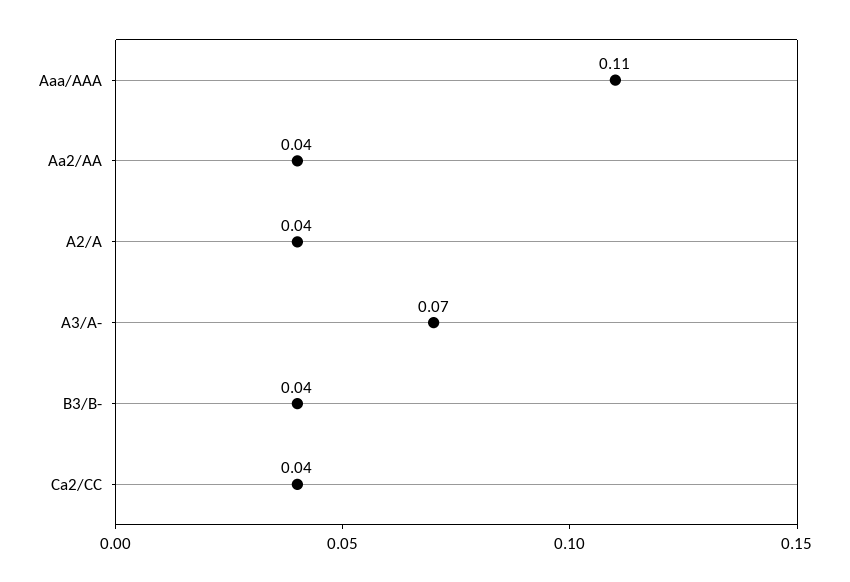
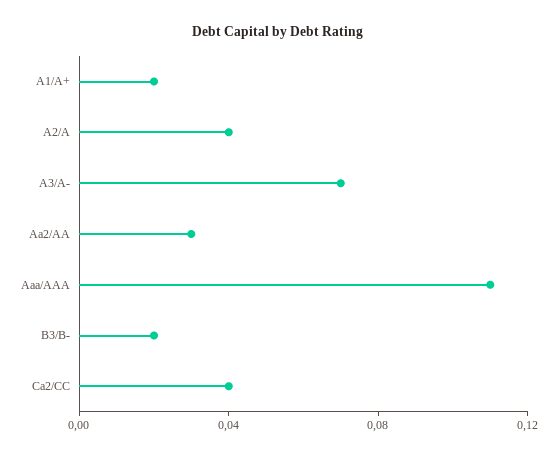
  {
    "Aaa/AAA": 0.11,
-   "Aa2/AA": 0.04,
+   "Aa2/AA": 0.03,
    "A2/A": 0.04,
    "A3/A-": 0.07,
-   "B3/B-": 0.04,
+   "B3/B-": 0.02,
-   "Ca2/CC": 0.04
+   "Ca2/CC": 0.04,
+   "A1/A+": 0.02
  }

